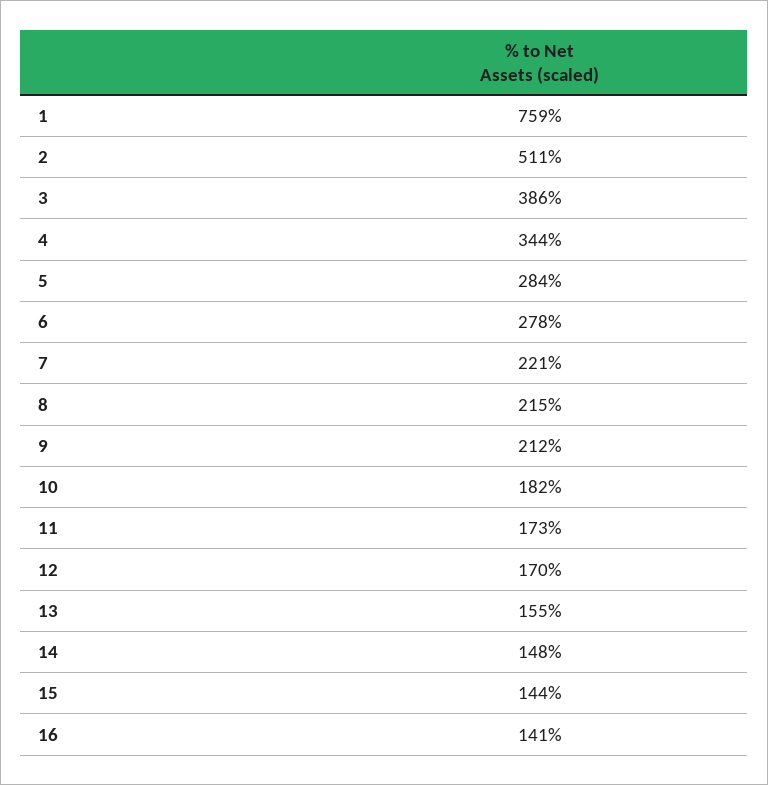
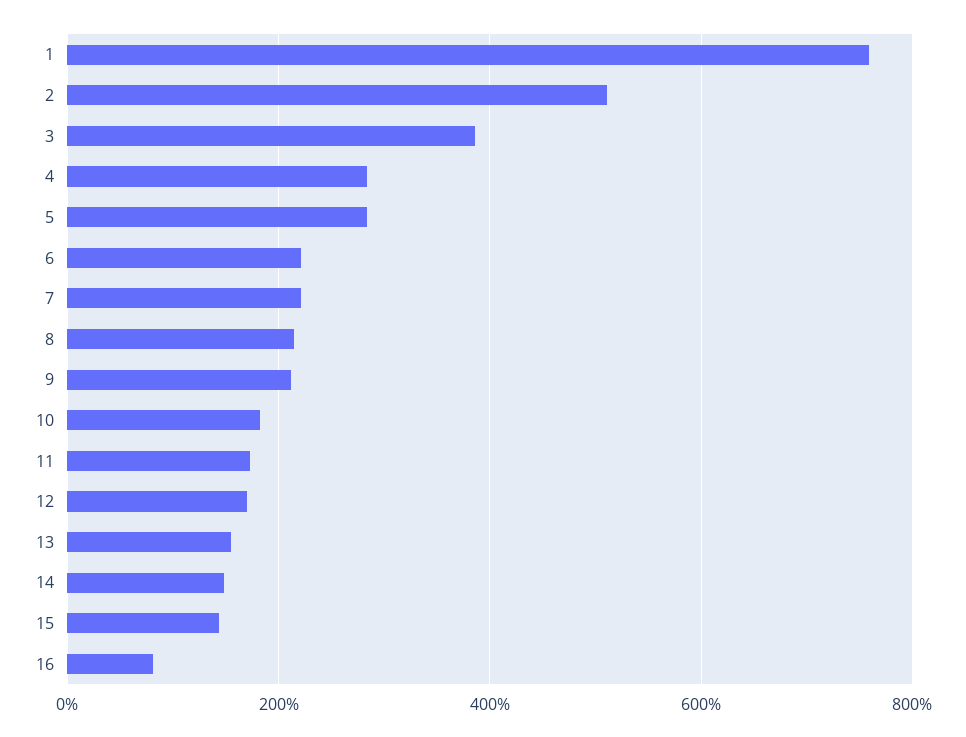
  {
    "1": 759,
    "2": 511,
    "3": 386,
-   "4": 344,
+   "4": 280,
    "5": 284,
-   "6": 278,
+   "6": 220,
    "7": 221,
    "8": 215,
    "9": 212,
    "10": 182,
    "11": 173,
    "12": 170,
    "13": 155,
    "14": 148,
    "15": 144,
-   "16": 141
+   "16": 80
  }

